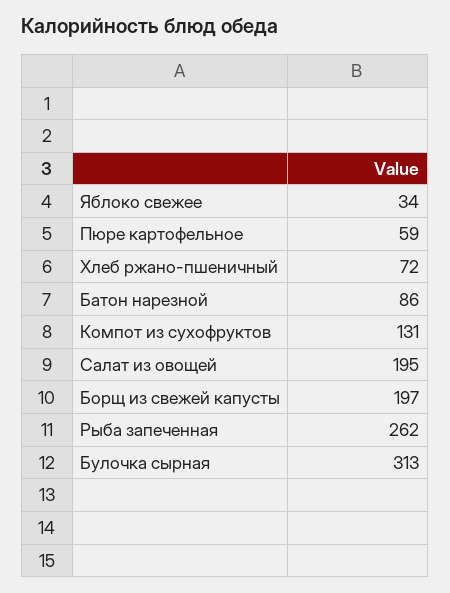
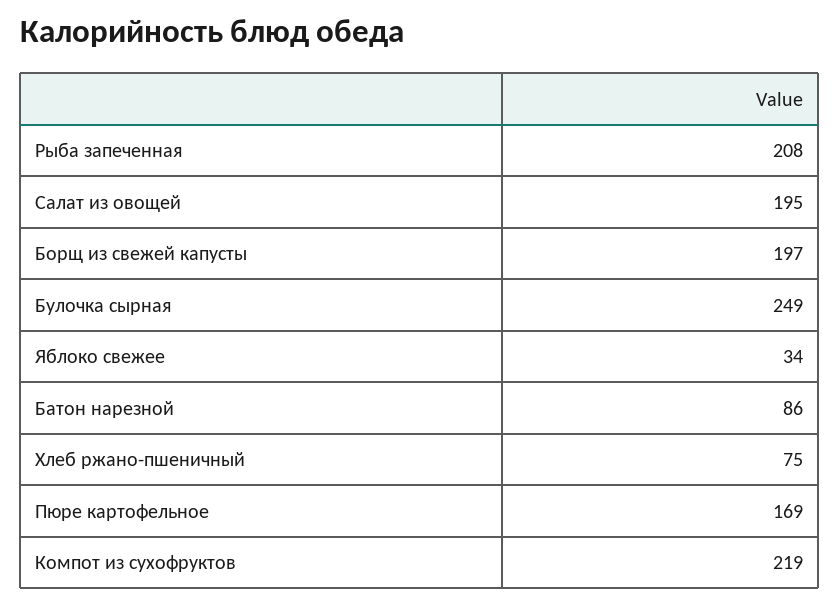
  {
    "Яблоко свежее": 34,
-   "Пюре картофельное": 59,
+   "Пюре картофельное": 169,
-   "Хлеб ржано-пшеничный": 72,
+   "Хлеб ржано-пшеничный": 75,
    "Батон нарезной": 86,
-   "Компот из сухофруктов": 131,
+   "Компот из сухофруктов": 219,
    "Салат из овощей": 195,
    "Борщ из свежей капусты": 197,
-   "Рыба запеченная": 262,
+   "Рыба запеченная": 208,
-   "Булочка сырная": 313
+   "Булочка сырная": 249
  }

